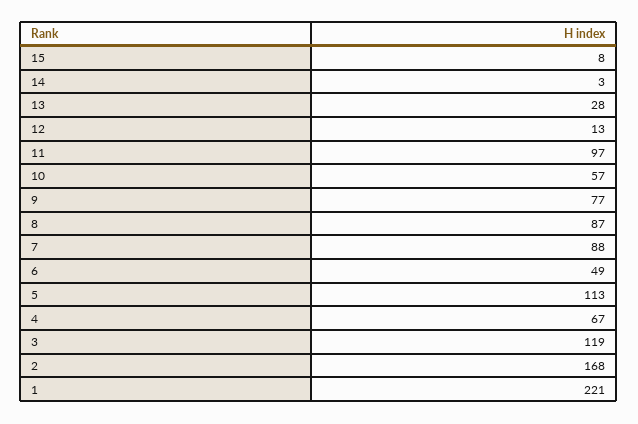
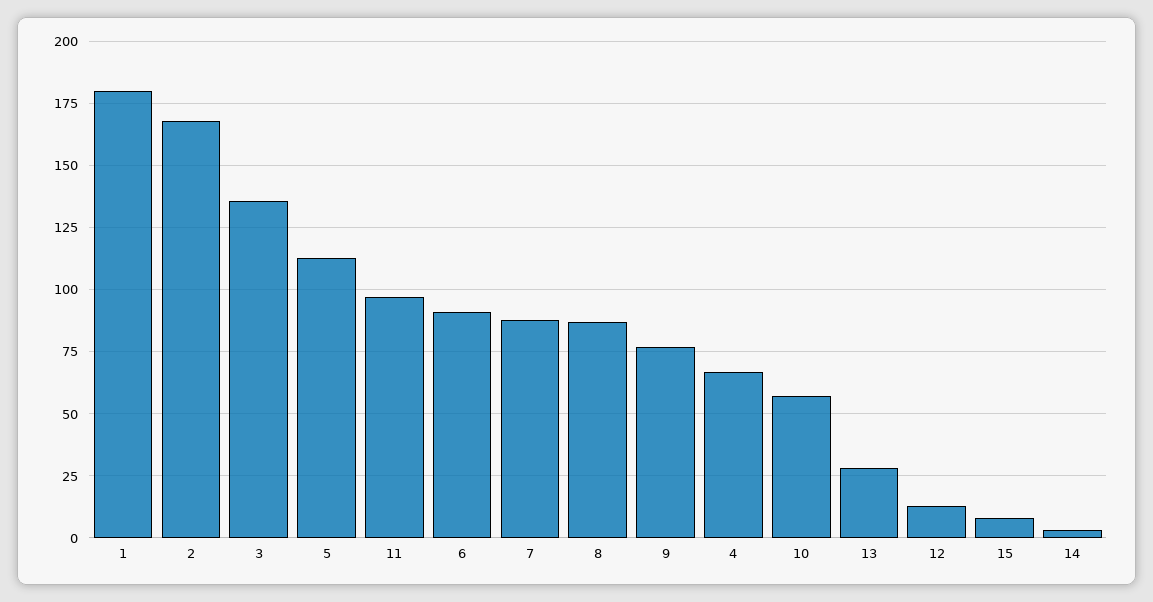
  {
    "15": 8,
    "14": 3,
    "13": 28,
    "12": 13,
    "11": 97,
    "10": 57,
    "9": 77,
    "8": 87,
    "7": 88,
-   "6": 49,
+   "6": 90,
    "5": 113,
    "4": 67,
-   "3": 119,
+   "3": 135,
    "2": 168,
-   "1": 221
+   "1": 180
  }

